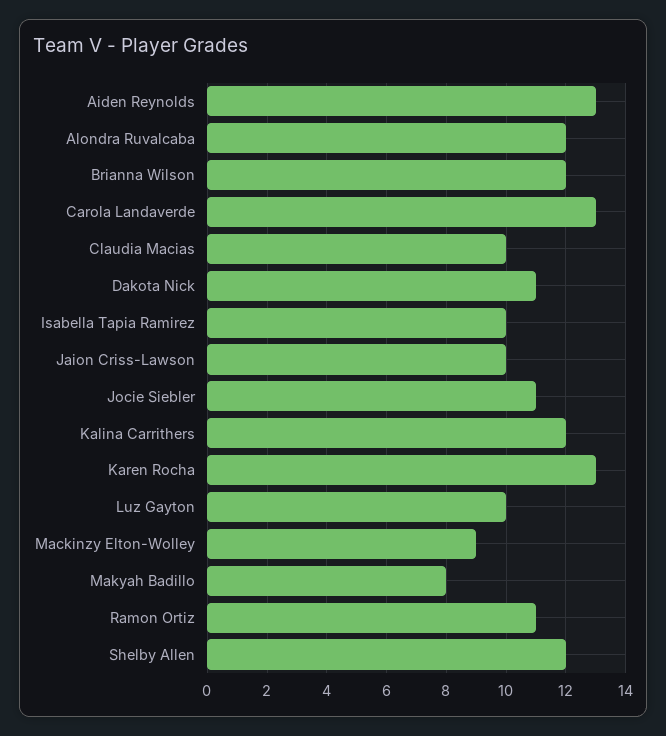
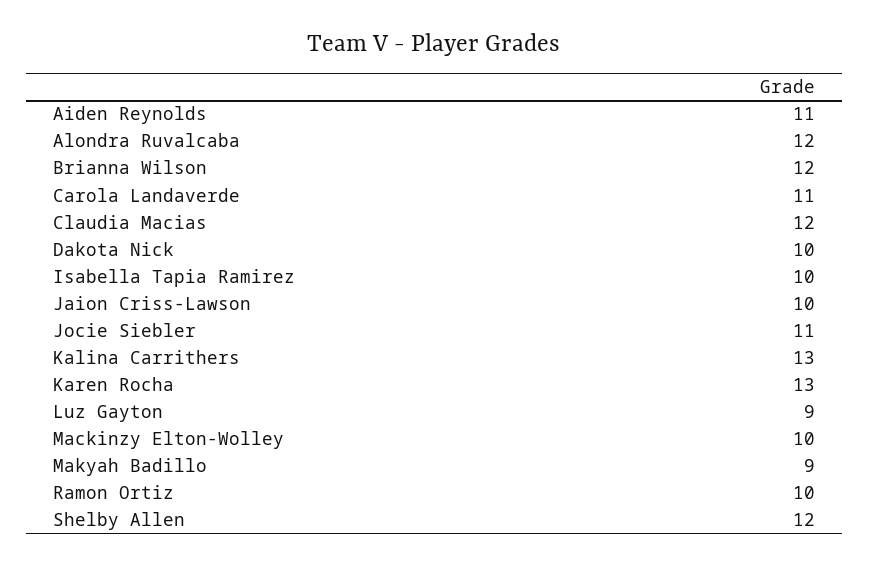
  {
-   "Aiden Reynolds": 13,
+   "Aiden Reynolds": 11,
    "Alondra Ruvalcaba": 12,
    "Brianna Wilson": 12,
-   "Carola Landaverde": 13,
+   "Carola Landaverde": 11,
-   "Claudia Macias": 10,
+   "Claudia Macias": 12,
-   "Dakota Nick": 11,
+   "Dakota Nick": 10,
    "Isabella Tapia Ramirez": 10,
    "Jaion Criss-Lawson": 10,
    "Jocie Siebler": 11,
-   "Kalina Carrithers": 12,
+   "Kalina Carrithers": 13,
    "Karen Rocha": 13,
-   "Luz Gayton": 10,
+   "Luz Gayton": 9,
-   "Mackinzy Elton-Wolley": 9,
+   "Mackinzy Elton-Wolley": 10,
-   "Makyah Badillo": 8,
+   "Makyah Badillo": 9,
-   "Ramon Ortiz": 11,
+   "Ramon Ortiz": 10,
    "Shelby Allen": 12
  }

